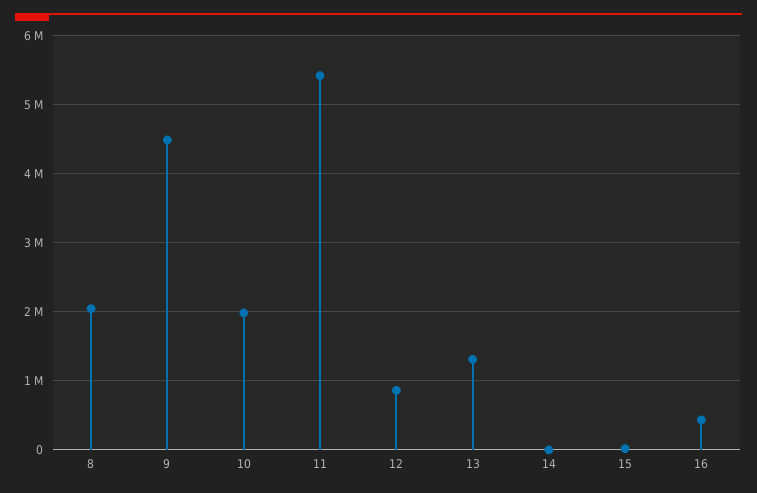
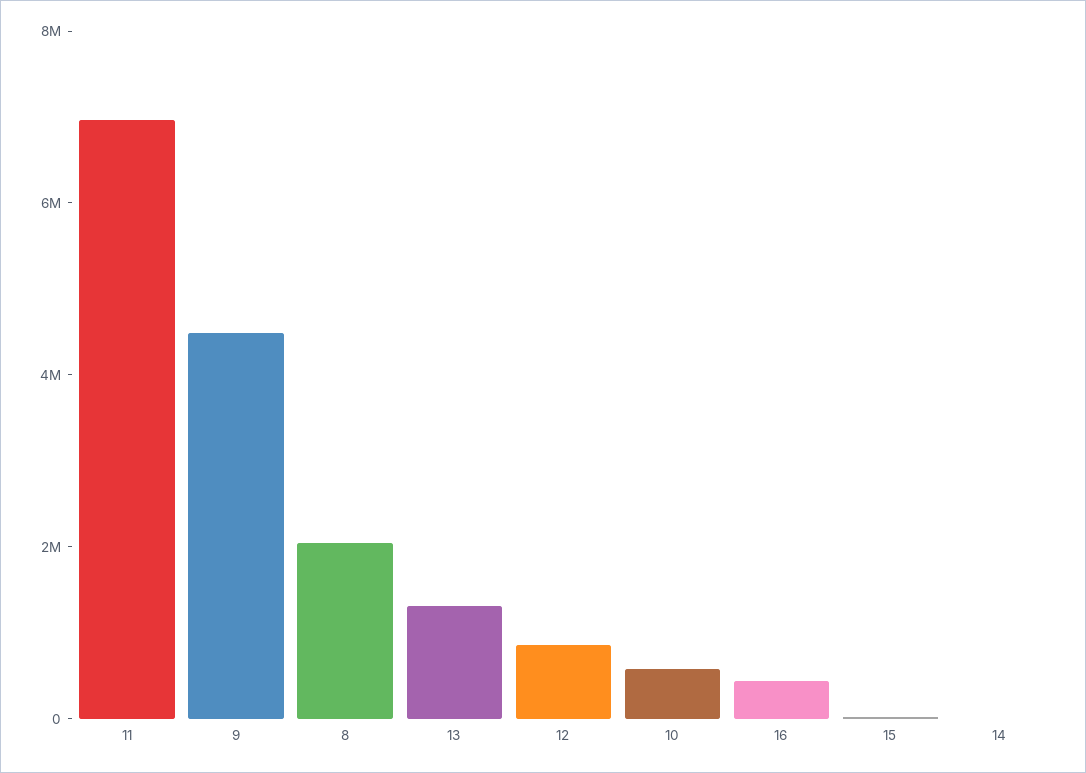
  {
    "8": 2000000,
    "9": 4500000,
-   "10": 2000000,
+   "10": 500000,
-   "11": 5400000,
+   "11": 7000000,
    "12": 900000,
    "13": 1300000,
    "14": 0,
    "15": 0,
    "16": 400000
  }

